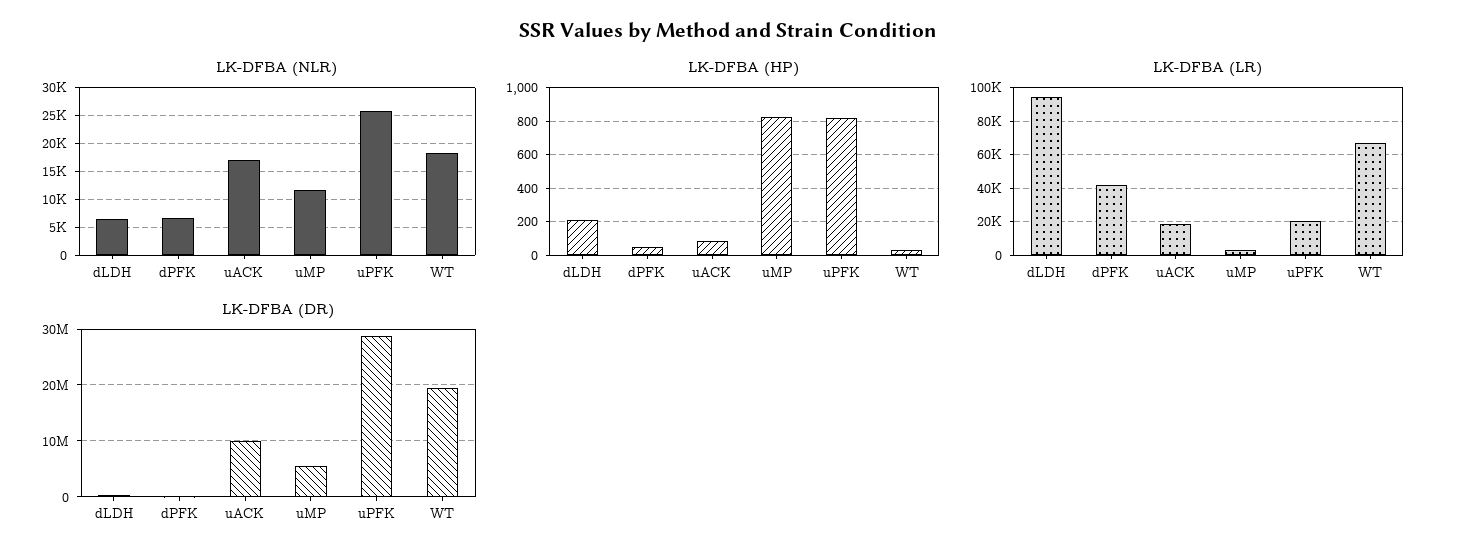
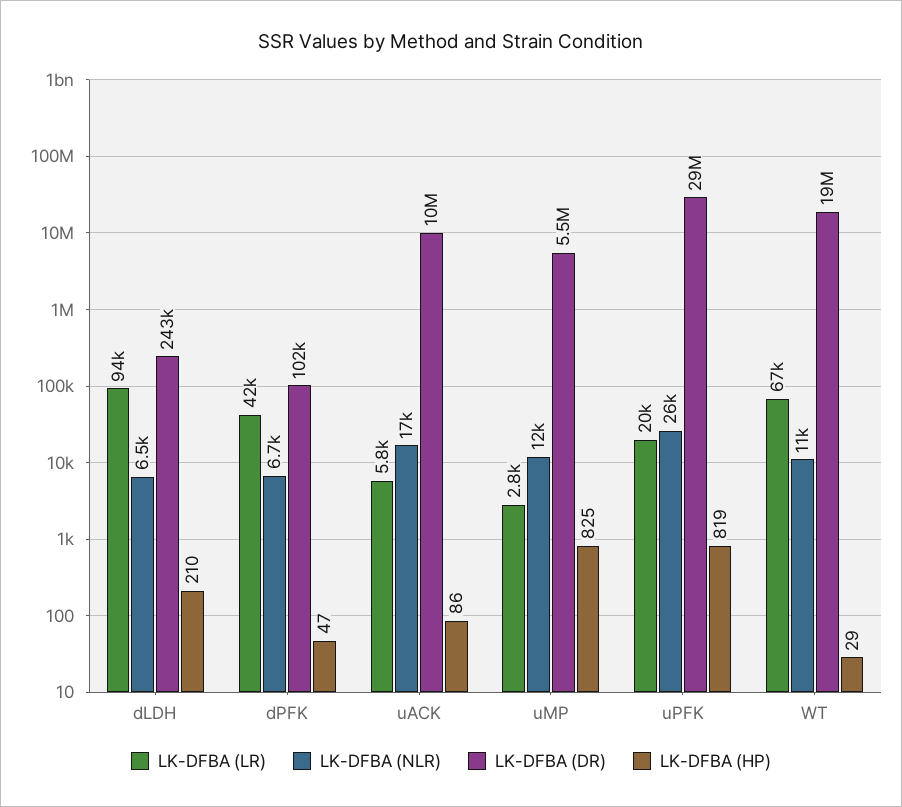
  {
    "LK-DFBA (NLR)": {
      "dLDH": 6500,
      "dPFK": 6700,
      "uACK": 17000,
      "uMP": 12000,
      "uPFK": 26000,
-     "WT": 17500
+     "WT": 11000
    },
    "LK-DFBA (HP)": {
      "dLDH": 210,
      "dPFK": 47,
      "uACK": 86,
      "uMP": 825,
      "uPFK": 819,
      "WT": 29
    },
    "LK-DFBA (LR)": {
      "dLDH": 94000,
      "dPFK": 42000,
-     "uACK": 20000,
+     "uACK": 5800,
      "uMP": 2800,
      "uPFK": 20000,
      "WT": 67000
    },
    "LK-DFBA (DR)": {
      "dLDH": 243000,
      "dPFK": 102000,
      "uACK": 10000000,
      "uMP": 5500000,
      "uPFK": 29000000,
      "WT": 19000000
    }
  }

